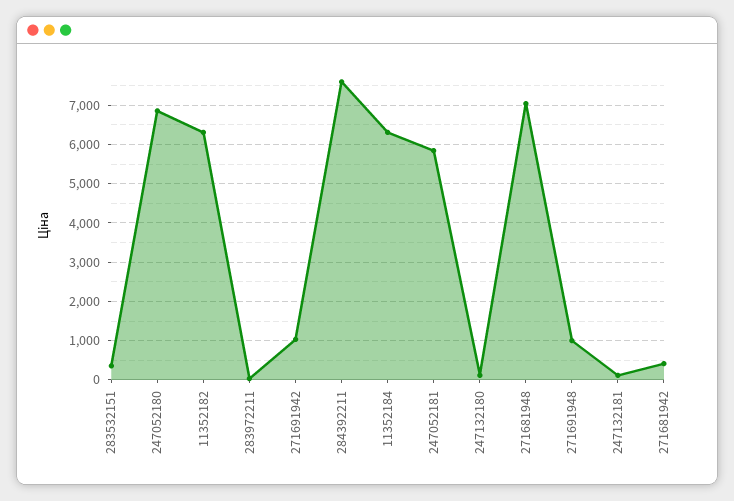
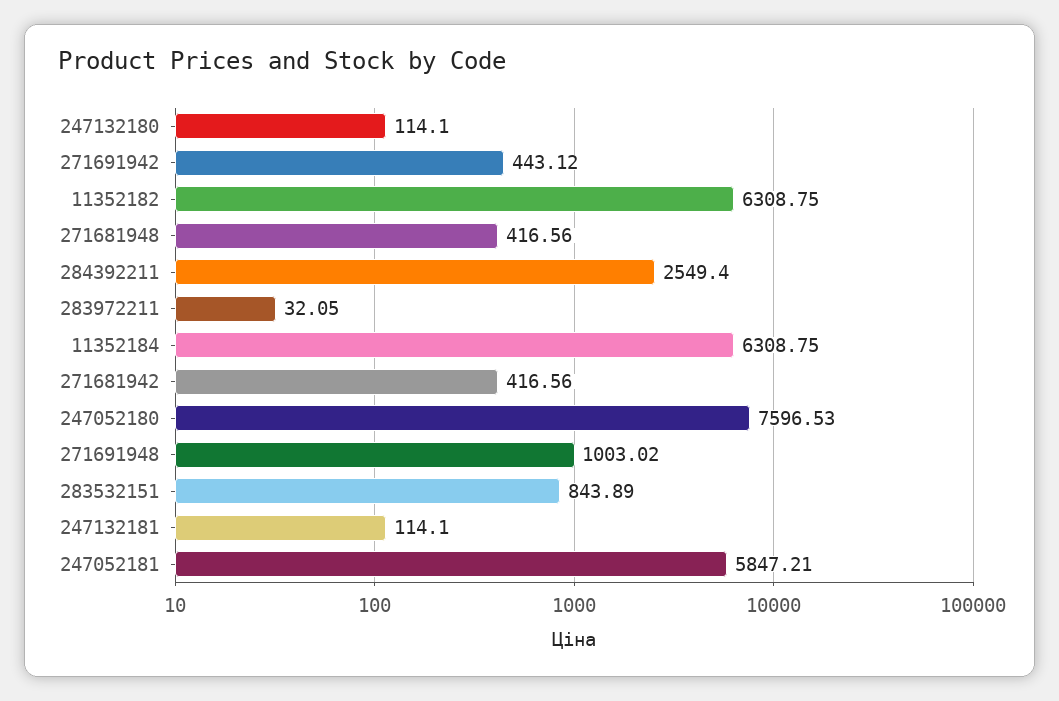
  {
-   "283532151": 400,
+   "283532151": 843.89,
-   "247052180": 6800,
+   "247052180": 7596.53,
    "11352182": 6308.75,
    "283972211": 32.05,
-   "271691942": 1000,
+   "271691942": 443.12,
-   "284392211": 7600,
+   "284392211": 2549.4,
    "11352184": 6308.75,
    "247052181": 5847.21,
    "247132180": 114.1,
-   "271681948": 7000,
+   "271681948": 416.56,
    "271691948": 1003.02,
    "247132181": 114.1,
    "271681942": 416.56
  }

